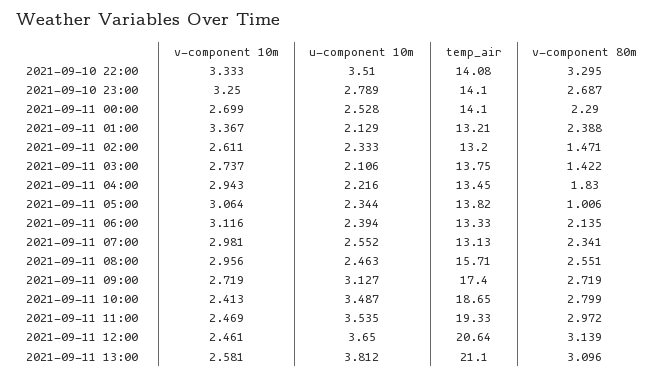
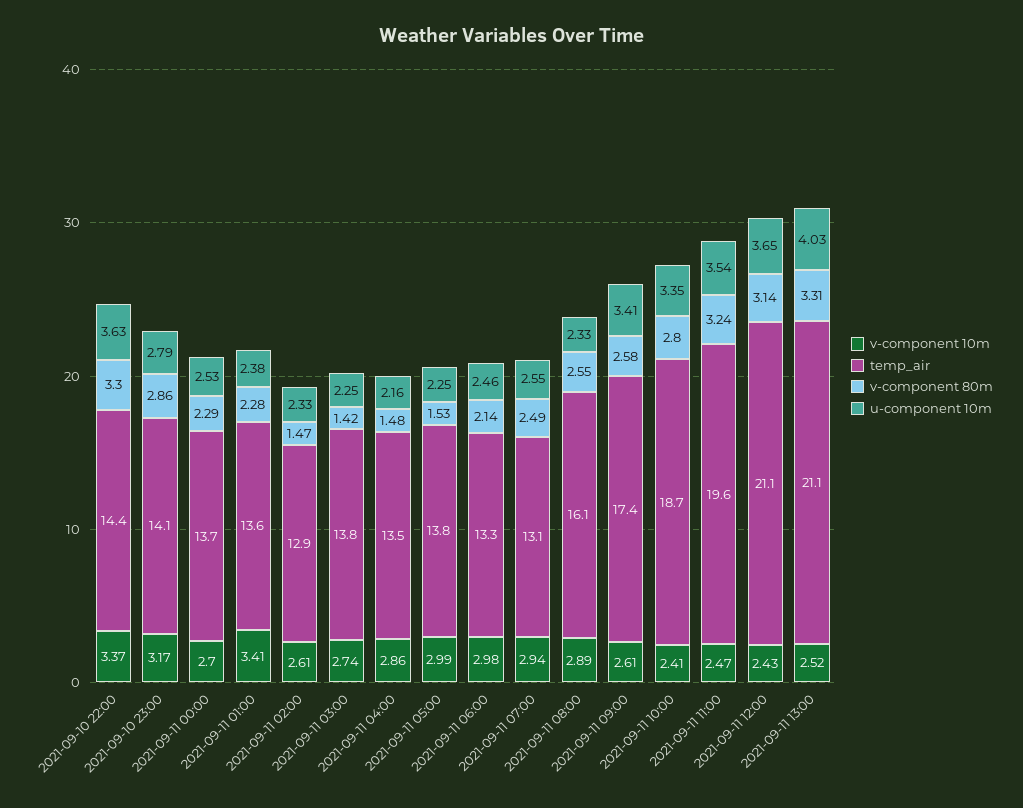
  {
    "v-component 10m": {
-     "2021-09-10 22:00": 3.333,
+     "2021-09-10 22:00": 3.37,
-     "2021-09-10 23:00": 3.25,
+     "2021-09-10 23:00": 3.17,
      "2021-09-11 00:00": 2.699,
-     "2021-09-11 01:00": 3.367,
+     "2021-09-11 01:00": 3.41,
      "2021-09-11 02:00": 2.611,
      "2021-09-11 03:00": 2.737,
-     "2021-09-11 04:00": 2.943,
+     "2021-09-11 04:00": 2.86,
-     "2021-09-11 05:00": 3.064,
+     "2021-09-11 05:00": 2.99,
-     "2021-09-11 06:00": 3.116,
+     "2021-09-11 06:00": 2.98,
-     "2021-09-11 07:00": 2.981,
+     "2021-09-11 07:00": 2.94,
-     "2021-09-11 08:00": 2.956,
+     "2021-09-11 08:00": 2.89,
-     "2021-09-11 09:00": 2.719,
+     "2021-09-11 09:00": 2.61,
      "2021-09-11 10:00": 2.413,
      "2021-09-11 11:00": 2.469,
-     "2021-09-11 12:00": 2.461,
+     "2021-09-11 12:00": 2.43,
-     "2021-09-11 13:00": 2.581
+     "2021-09-11 13:00": 2.52
    },
    "u-component 10m": {
-     "2021-09-10 22:00": 3.51,
+     "2021-09-10 22:00": 3.63,
      "2021-09-10 23:00": 2.789,
      "2021-09-11 00:00": 2.528,
-     "2021-09-11 01:00": 2.129,
+     "2021-09-11 01:00": 2.38,
      "2021-09-11 02:00": 2.333,
-     "2021-09-11 03:00": 2.106,
+     "2021-09-11 03:00": 2.25,
-     "2021-09-11 04:00": 2.216,
+     "2021-09-11 04:00": 2.16,
-     "2021-09-11 05:00": 2.344,
+     "2021-09-11 05:00": 2.25,
-     "2021-09-11 06:00": 2.394,
+     "2021-09-11 06:00": 2.46,
      "2021-09-11 07:00": 2.552,
-     "2021-09-11 08:00": 2.463,
+     "2021-09-11 08:00": 2.33,
-     "2021-09-11 09:00": 3.127,
+     "2021-09-11 09:00": 3.41,
-     "2021-09-11 10:00": 3.487,
+     "2021-09-11 10:00": 3.35,
      "2021-09-11 11:00": 3.535,
      "2021-09-11 12:00": 3.65,
-     "2021-09-11 13:00": 3.812
+     "2021-09-11 13:00": 4.03
    },
    "temp_air": {
-     "2021-09-10 22:00": 14.08,
+     "2021-09-10 22:00": 14.4,
      "2021-09-10 23:00": 14.1,
-     "2021-09-11 00:00": 14.1,
+     "2021-09-11 00:00": 13.7,
-     "2021-09-11 01:00": 13.21,
+     "2021-09-11 01:00": 13.6,
-     "2021-09-11 02:00": 13.2,
+     "2021-09-11 02:00": 12.9,
      "2021-09-11 03:00": 13.75,
      "2021-09-11 04:00": 13.45,
      "2021-09-11 05:00": 13.82,
      "2021-09-11 06:00": 13.33,
      "2021-09-11 07:00": 13.13,
-     "2021-09-11 08:00": 15.71,
+     "2021-09-11 08:00": 16.1,
      "2021-09-11 09:00": 17.4,
      "2021-09-11 10:00": 18.65,
-     "2021-09-11 11:00": 19.33,
+     "2021-09-11 11:00": 19.6,
-     "2021-09-11 12:00": 20.64,
+     "2021-09-11 12:00": 21.1,
      "2021-09-11 13:00": 21.1
    },
    "v-component 80m": {
      "2021-09-10 22:00": 3.295,
-     "2021-09-10 23:00": 2.687,
+     "2021-09-10 23:00": 2.86,
      "2021-09-11 00:00": 2.29,
-     "2021-09-11 01:00": 2.388,
+     "2021-09-11 01:00": 2.28,
      "2021-09-11 02:00": 1.471,
      "2021-09-11 03:00": 1.422,
-     "2021-09-11 04:00": 1.83,
+     "2021-09-11 04:00": 1.48,
-     "2021-09-11 05:00": 1.006,
+     "2021-09-11 05:00": 1.53,
      "2021-09-11 06:00": 2.135,
-     "2021-09-11 07:00": 2.341,
+     "2021-09-11 07:00": 2.49,
      "2021-09-11 08:00": 2.551,
-     "2021-09-11 09:00": 2.719,
+     "2021-09-11 09:00": 2.58,
      "2021-09-11 10:00": 2.799,
-     "2021-09-11 11:00": 2.972,
+     "2021-09-11 11:00": 3.24,
      "2021-09-11 12:00": 3.139,
-     "2021-09-11 13:00": 3.096
+     "2021-09-11 13:00": 3.31
    }
  }

